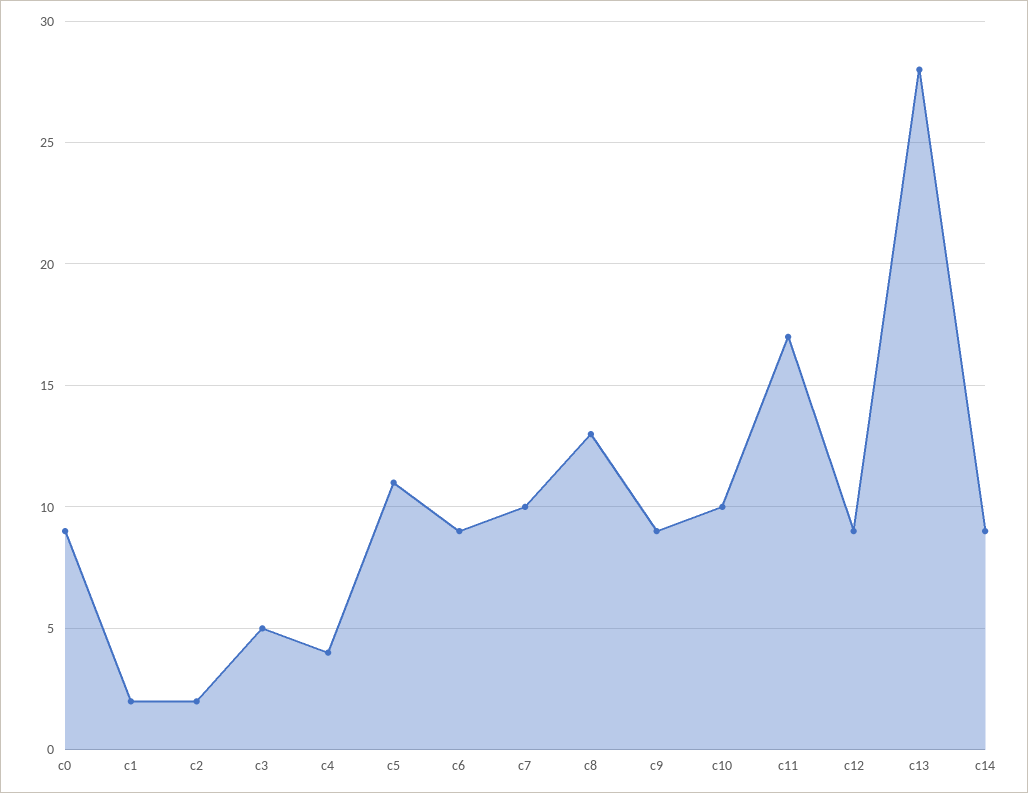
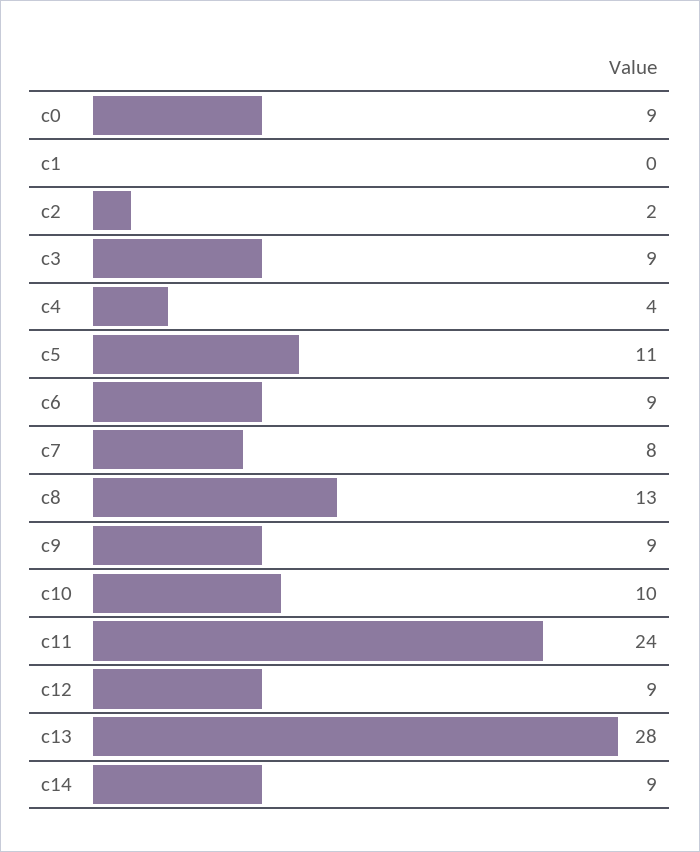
  {
    "c0": 9,
-   "c1": 2,
+   "c1": 0,
    "c2": 2,
-   "c3": 5,
+   "c3": 9,
    "c4": 4,
    "c5": 11,
    "c6": 9,
-   "c7": 10,
+   "c7": 8,
    "c8": 13,
    "c9": 9,
    "c10": 10,
-   "c11": 17,
+   "c11": 24,
    "c12": 9,
    "c13": 28,
    "c14": 9
  }

